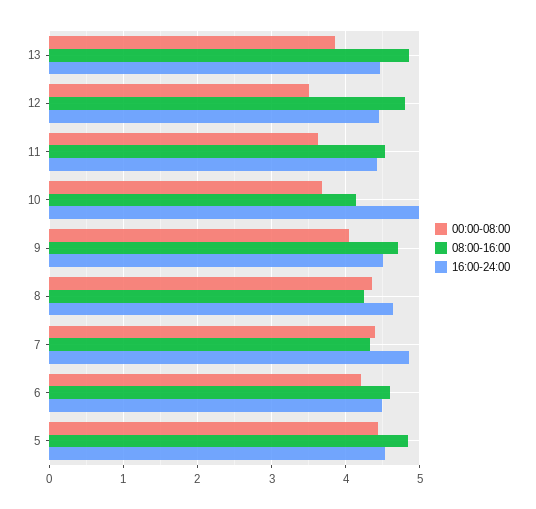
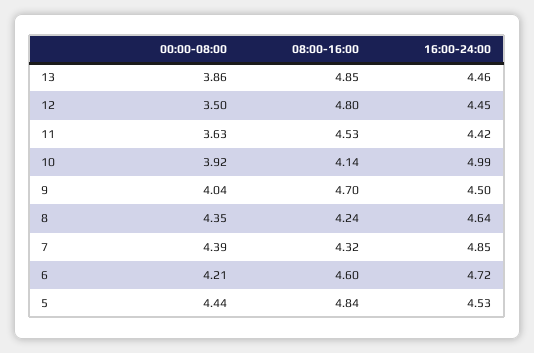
  {
    "00:00-08:00": {
      "13": 3.86,
      "12": 3.5,
      "11": 3.63,
-     "10": 3.7,
+     "10": 3.92,
      "9": 4.04,
      "8": 4.35,
      "7": 4.39,
      "6": 4.21,
      "5": 4.44
    },
    "08:00-16:00": {
      "13": 4.85,
      "12": 4.8,
      "11": 4.53,
      "10": 4.14,
      "9": 4.7,
      "8": 4.24,
      "7": 4.32,
      "6": 4.6,
      "5": 4.84
    },
    "16:00-24:00": {
      "13": 4.46,
      "12": 4.45,
      "11": 4.42,
      "10": 4.99,
      "9": 4.5,
      "8": 4.64,
      "7": 4.85,
-     "6": 4.5,
+     "6": 4.72,
      "5": 4.53
    }
  }

